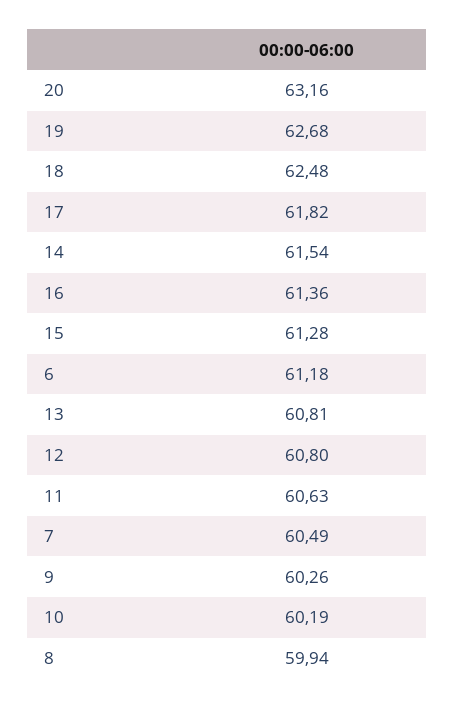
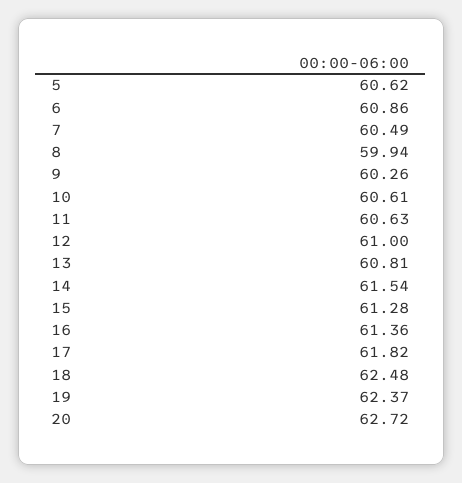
  {
-   "20": 63.16,
+   "20": 62.72,
-   "19": 62.68,
+   "19": 62.37,
    "18": 62.48,
    "17": 61.82,
    "14": 61.54,
    "16": 61.36,
    "15": 61.28,
-   "6": 61.18,
+   "6": 60.86,
    "13": 60.81,
-   "12": 60.8,
+   "12": 61,
    "11": 60.63,
    "7": 60.49,
    "9": 60.26,
-   "10": 60.19,
+   "10": 60.61,
-   "8": 59.94
+   "8": 59.94,
+   "5": 60.62
  }

